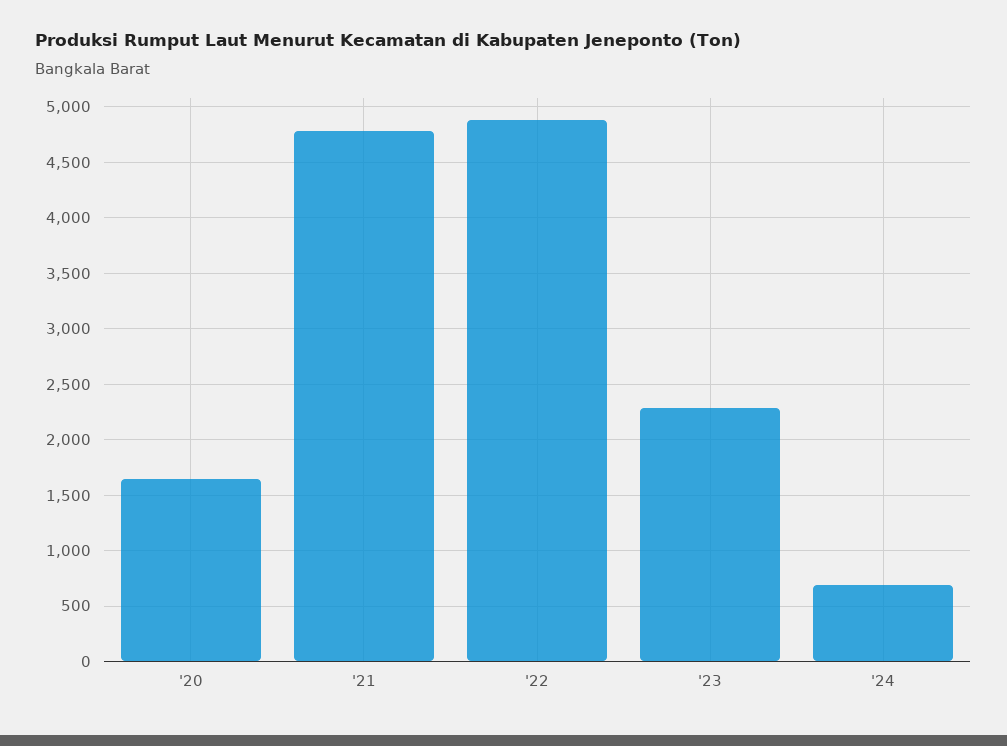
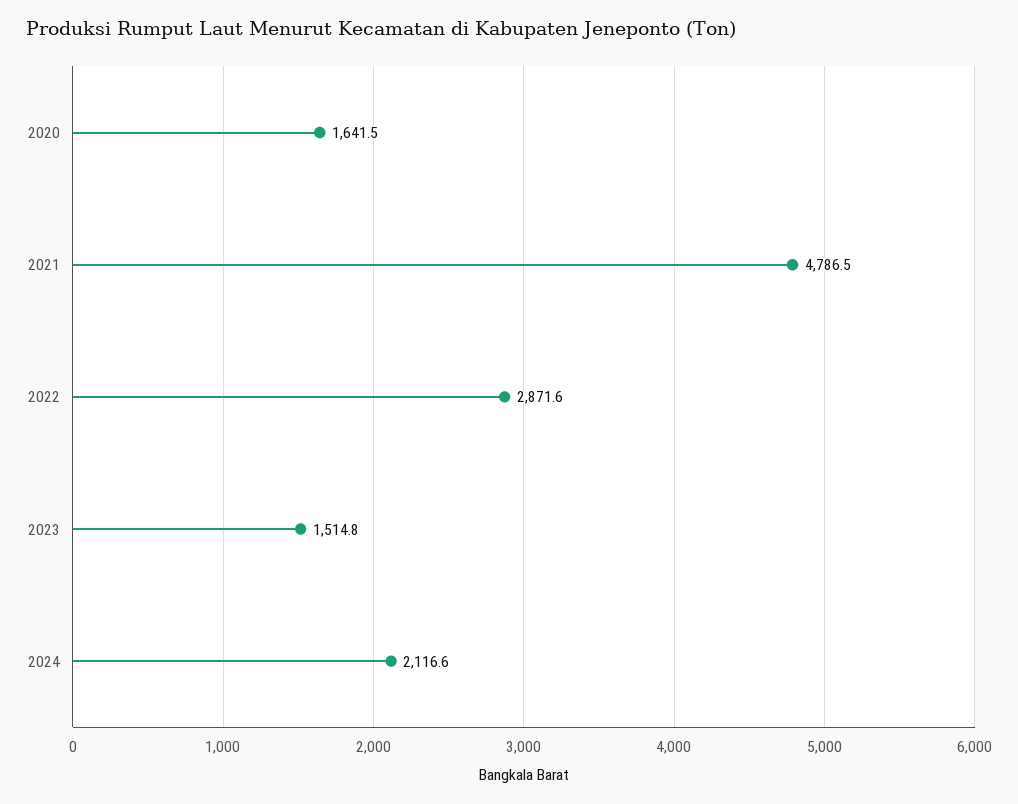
  {
    "'20": 1641.5,
    "'21": 4786.5,
-   "'22": 4900,
+   "'22": 2871.6,
-   "'23": 2300,
+   "'23": 1514.8,
-   "'24": 700
+   "'24": 2116.6
  }

